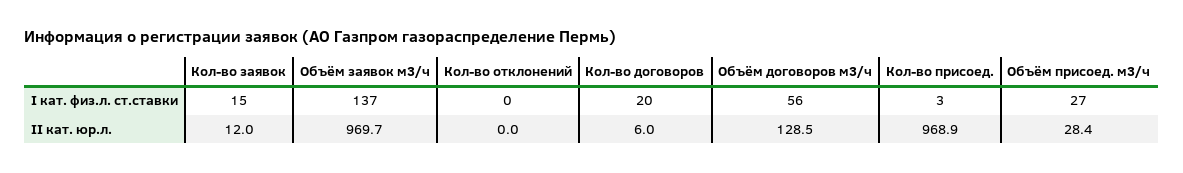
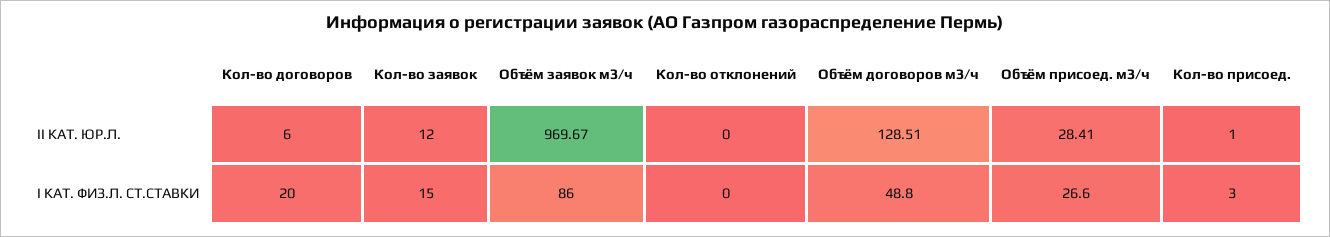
  {
    "Кол-во заявок": {
      "I кат. физ.л. ст.ставки": 15,
      "II кат. юр.л.": 12
    },
    "Объём заявок м3/ч": {
-     "I кат. физ.л. ст.ставки": 137,
+     "I кат. физ.л. ст.ставки": 86,
      "II кат. юр.л.": 969.67
    },
    "Кол-во отклонений": {
      "I кат. физ.л. ст.ставки": 0,
      "II кат. юр.л.": 0
    },
    "Кол-во договоров": {
      "I кат. физ.л. ст.ставки": 20,
      "II кат. юр.л.": 6
    },
    "Объём договоров м3/ч": {
-     "I кат. физ.л. ст.ставки": 56,
+     "I кат. физ.л. ст.ставки": 48.8,
      "II кат. юр.л.": 128.51
    },
    "Кол-во присоед.": {
      "I кат. физ.л. ст.ставки": 3,
-     "II кат. юр.л.": 968.9
+     "II кат. юр.л.": 1
    },
    "Объём присоед. м3/ч": {
      "I кат. физ.л. ст.ставки": 26.6,
      "II кат. юр.л.": 28.41
    }
  }

